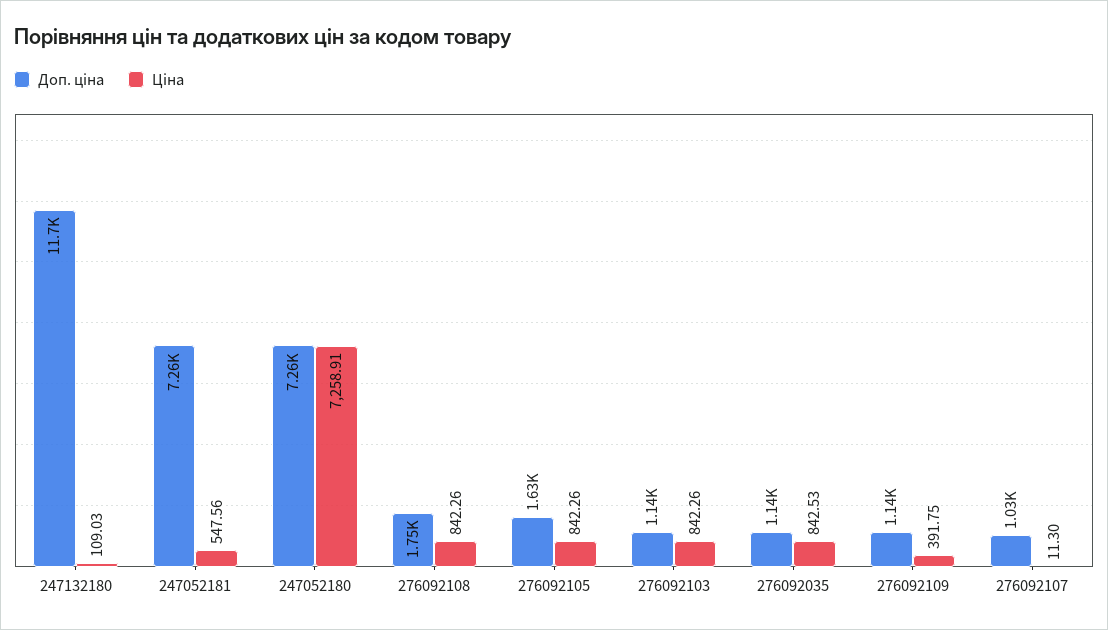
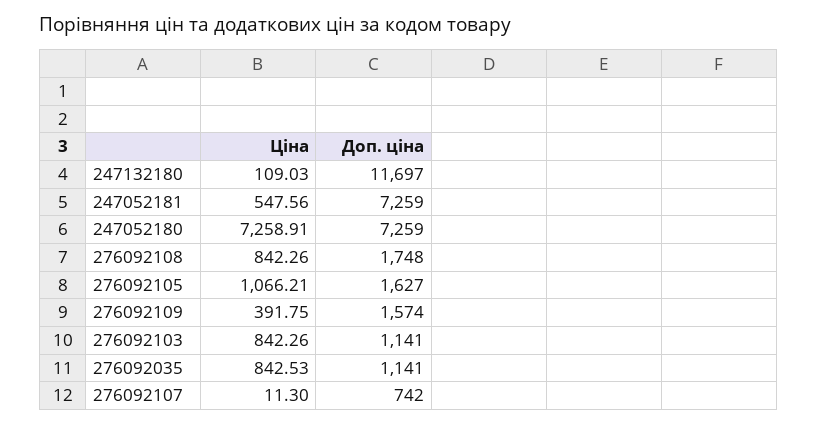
  {
    "Доп. ціна": {
      "247132180": 11697,
      "247052181": 7259,
      "247052180": 7259,
      "276092108": 1748,
      "276092105": 1627,
      "276092103": 1141,
      "276092035": 1141,
-     "276092109": 1140,
+     "276092109": 1574,
-     "276092107": 1030
+     "276092107": 742
    },
    "Ціна": {
      "247132180": 109.03,
      "247052181": 547.56,
      "247052180": 7258.91,
      "276092108": 842.26,
-     "276092105": 842.26,
+     "276092105": 1066.21,
      "276092103": 842.26,
      "276092035": 842.53,
      "276092109": 391.75,
      "276092107": 11.3
    }
  }

